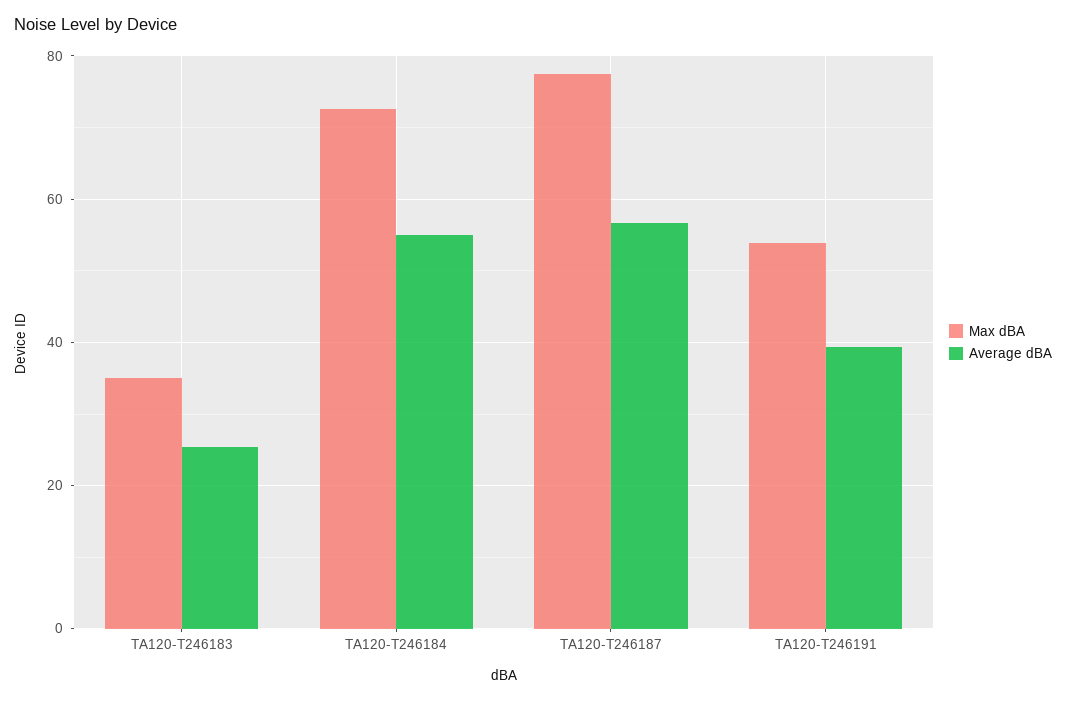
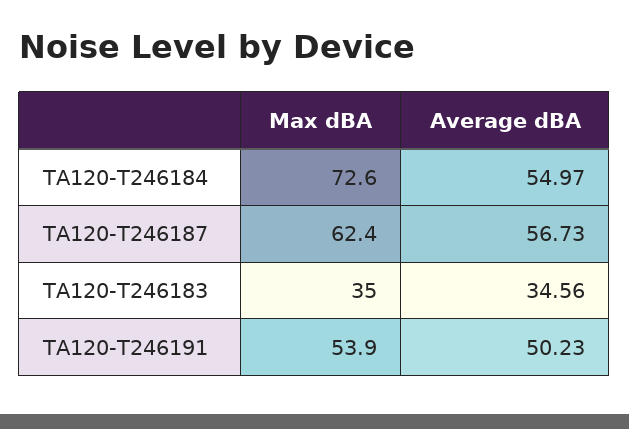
  {
    "Max dBA": {
      "TA120-T246183": 35,
      "TA120-T246184": 72.6,
-     "TA120-T246187": 78,
+     "TA120-T246187": 62.4,
      "TA120-T246191": 53.9
    },
    "Average dBA": {
-     "TA120-T246183": 26,
+     "TA120-T246183": 34.56,
      "TA120-T246184": 54.97,
      "TA120-T246187": 56.73,
-     "TA120-T246191": 40
+     "TA120-T246191": 50.23
    }
  }

